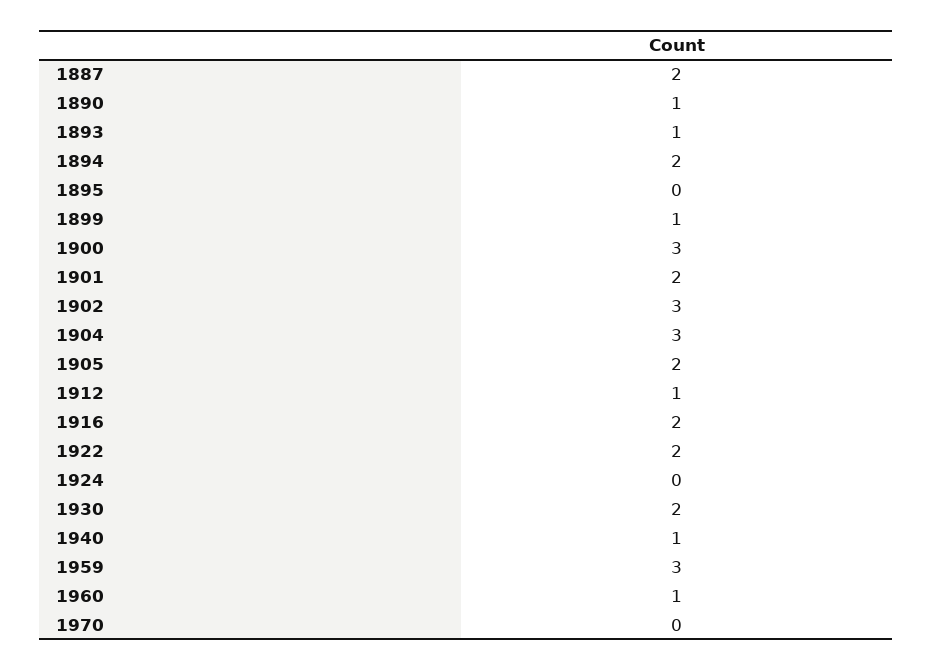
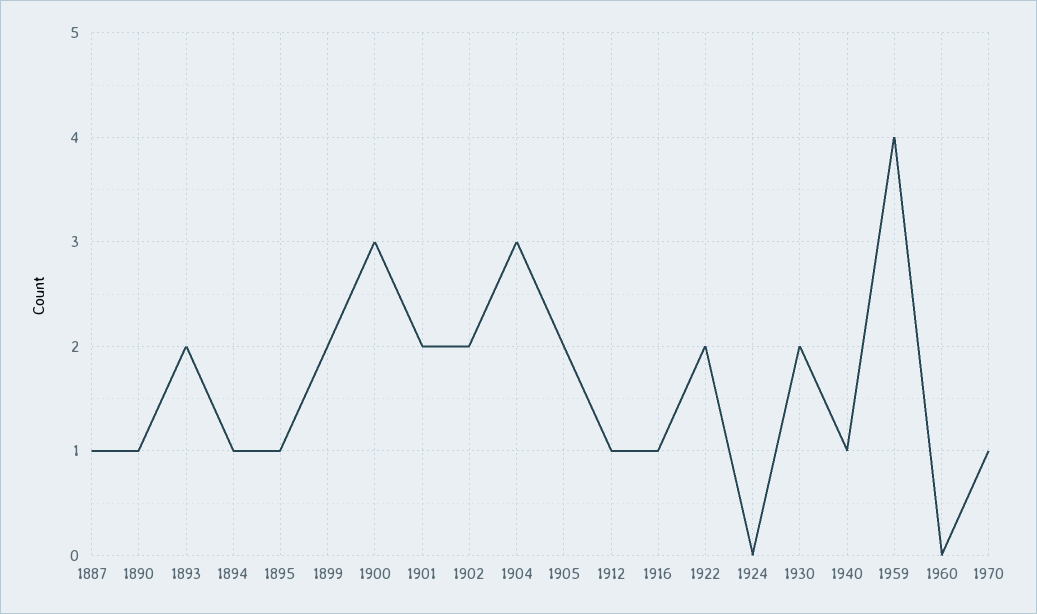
  {
-   "1887": 2,
+   "1887": 1,
    "1890": 1,
-   "1893": 1,
+   "1893": 2,
-   "1894": 2,
+   "1894": 1,
-   "1895": 0,
+   "1895": 1,
-   "1899": 1,
+   "1899": 2,
    "1900": 3,
    "1901": 2,
-   "1902": 3,
+   "1902": 2,
    "1904": 3,
    "1905": 2,
    "1912": 1,
-   "1916": 2,
+   "1916": 1,
    "1922": 2,
    "1924": 0,
    "1930": 2,
    "1940": 1,
-   "1959": 3,
+   "1959": 4,
-   "1960": 1,
+   "1960": 0,
-   "1970": 0
+   "1970": 1
  }

